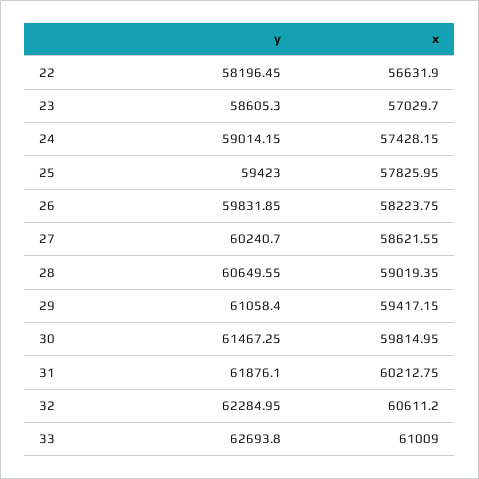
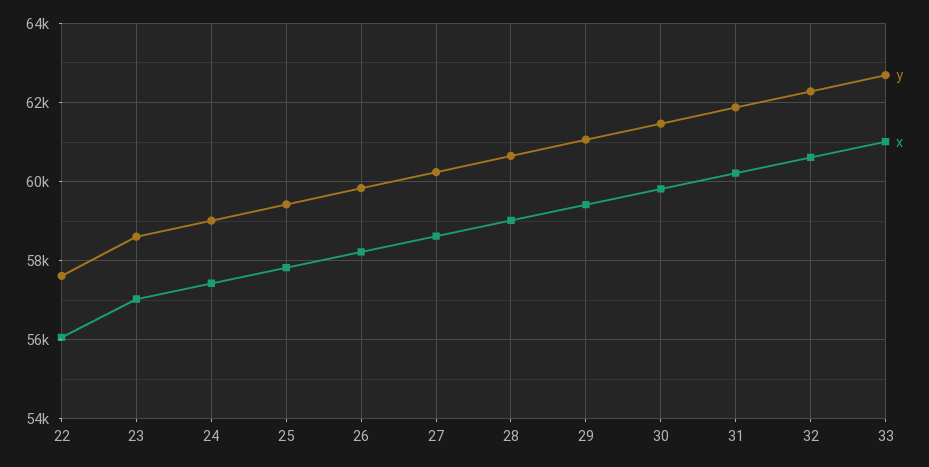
  {
    "y": {
-     "22": 58196.45,
+     "22": 57600,
      "23": 58605.3,
      "24": 59014.15,
      "25": 59423,
      "26": 59831.85,
      "27": 60240.7,
      "28": 60649.55,
      "29": 61058.4,
      "30": 61467.25,
      "31": 61876.1,
      "32": 62284.95,
      "33": 62693.8
    },
    "x": {
-     "22": 56631.9,
+     "22": 56000,
      "23": 57029.7,
      "24": 57428.15,
      "25": 57825.95,
      "26": 58223.75,
      "27": 58621.55,
      "28": 59019.35,
      "29": 59417.15,
      "30": 59814.95,
      "31": 60212.75,
      "32": 60611.2,
      "33": 61009
    }
  }

